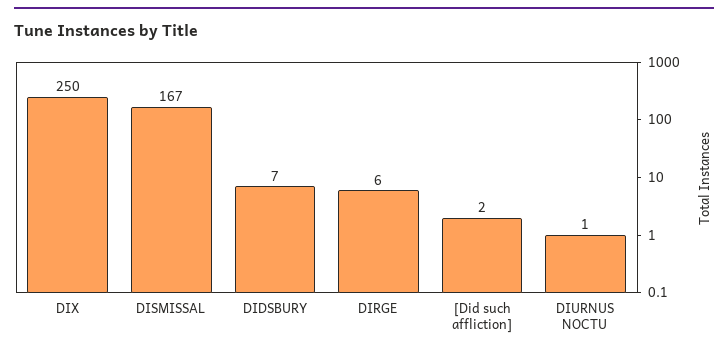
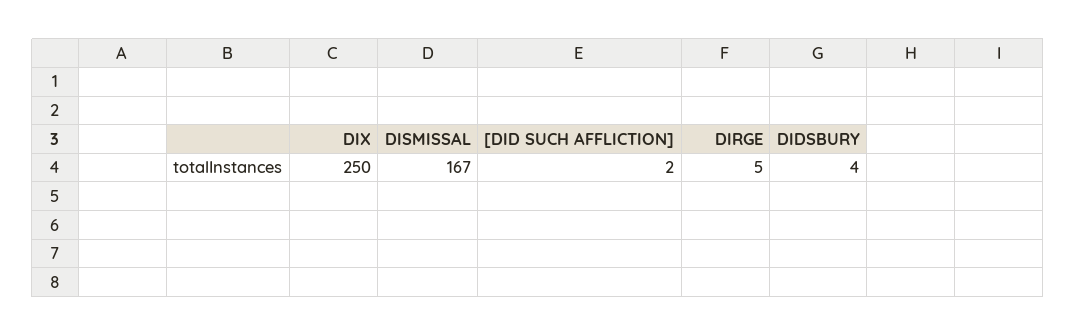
  {
    "DIX": 250,
    "DISMISSAL": 167,
-   "DIDSBURY": 7,
+   "DIDSBURY": 4,
-   "DIRGE": 6,
+   "DIRGE": 5,
-   "[Did such affliction]": 2,
+   "[Did such affliction]": 2
-   "DIURNUS NOCTU": 1
  }

